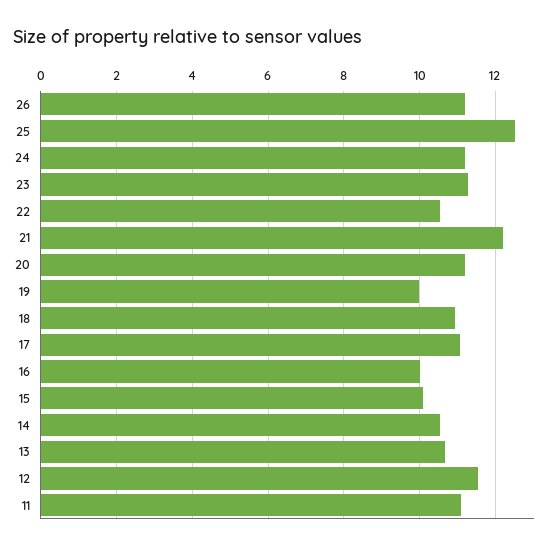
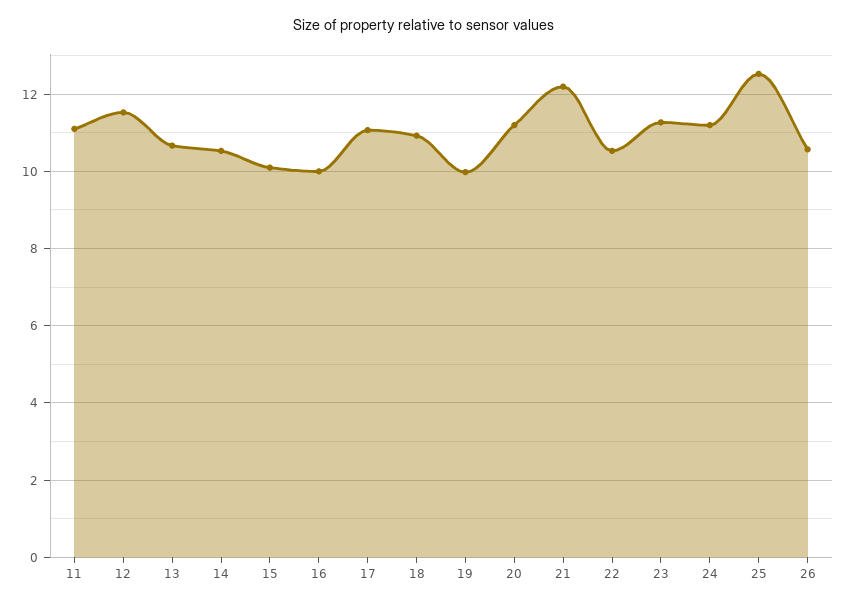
  {
-   "26": 11.2,
+   "26": 10.6,
    "25": 12.6,
    "24": 11.2,
    "23": 11.2,
    "22": 10.6,
    "21": 12.2,
    "20": 11.2,
    "19": 10,
    "18": 11,
    "17": 11,
    "16": 10,
    "15": 10.2,
    "14": 10.6,
    "13": 10.6,
    "12": 11.6,
    "11": 11.2
  }

